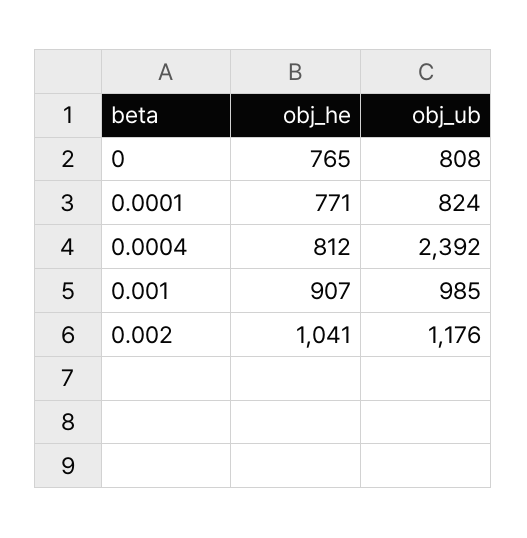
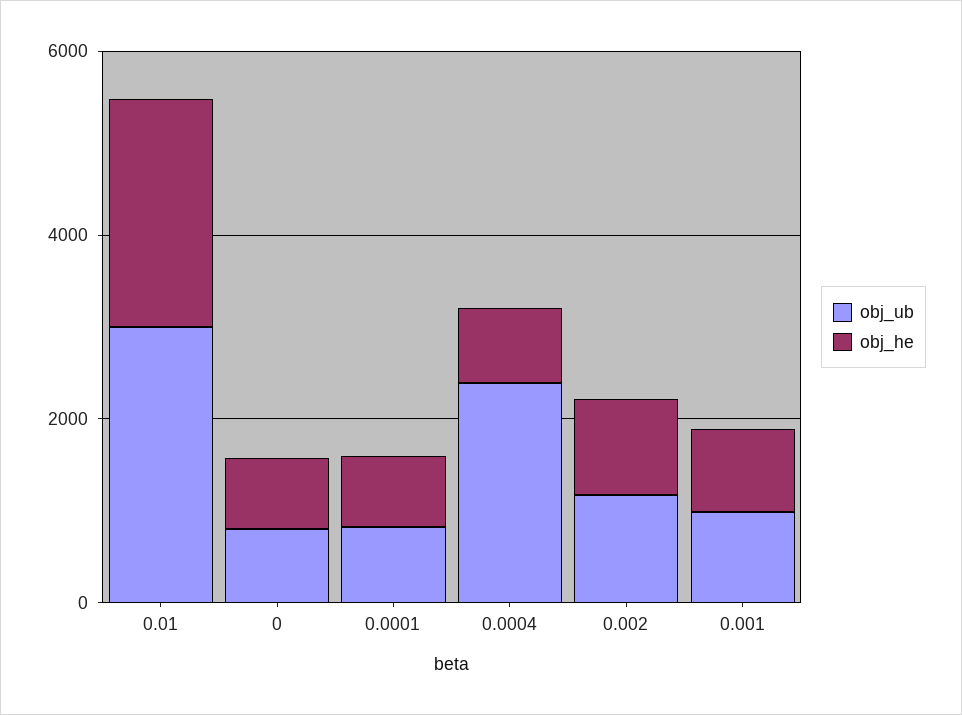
  {
    "obj_he": {
      "0": 765,
      "0.0001": 771,
      "0.0004": 812,
      "0.001": 907,
-     "0.002": 1041
+     "0.002": 1041,
+     "0.01": 2500
    },
    "obj_ub": {
      "0": 808,
      "0.0001": 824,
      "0.0004": 2392,
      "0.001": 985,
-     "0.002": 1176
+     "0.002": 1176,
+     "0.01": 3000
    }
  }

